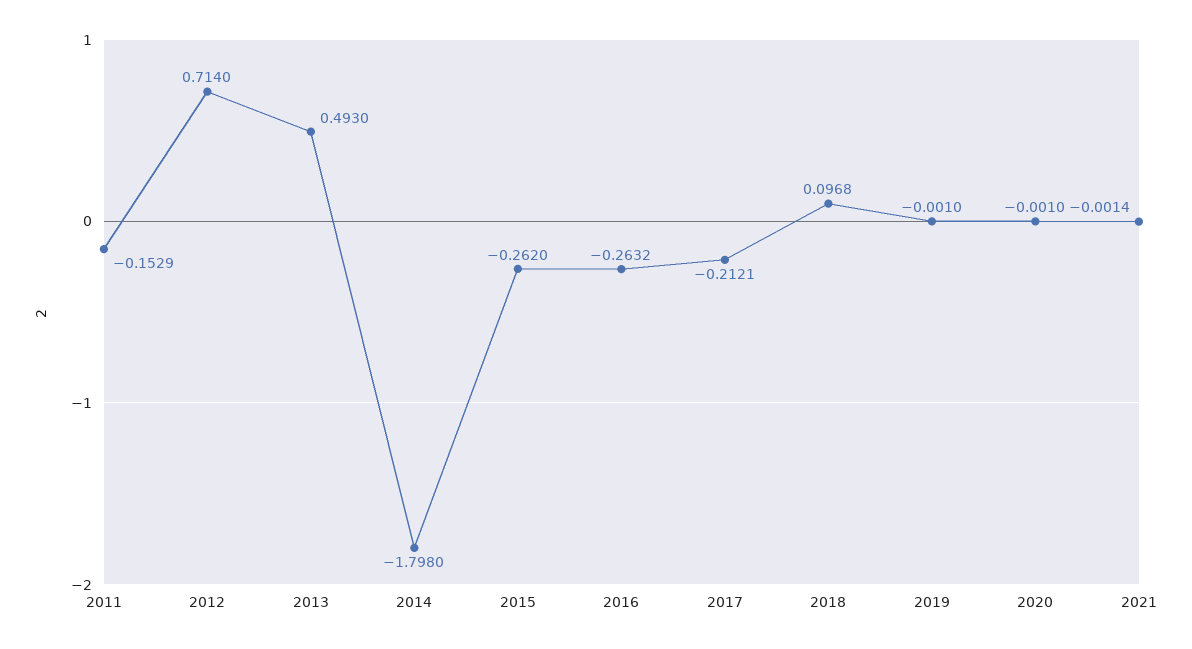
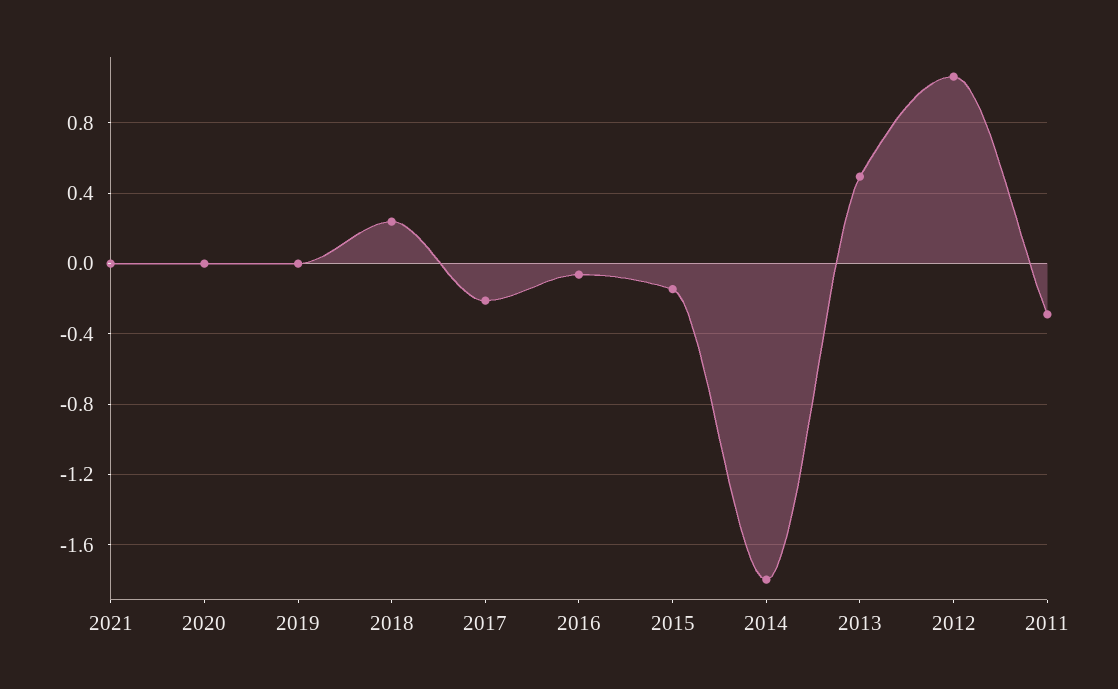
  {
-   "2011": -0.1529,
+   "2011": -0.3,
-   "2012": 0.714,
+   "2012": 1.05,
    "2013": 0.493,
    "2014": -1.798,
-   "2015": -0.262,
+   "2015": -0.15,
-   "2016": -0.2632,
+   "2016": -0.05,
    "2017": -0.2121,
-   "2018": 0.0968,
+   "2018": 0.25,
    "2019": -0.001,
    "2020": -0.001,
    "2021": -0.0014
  }

